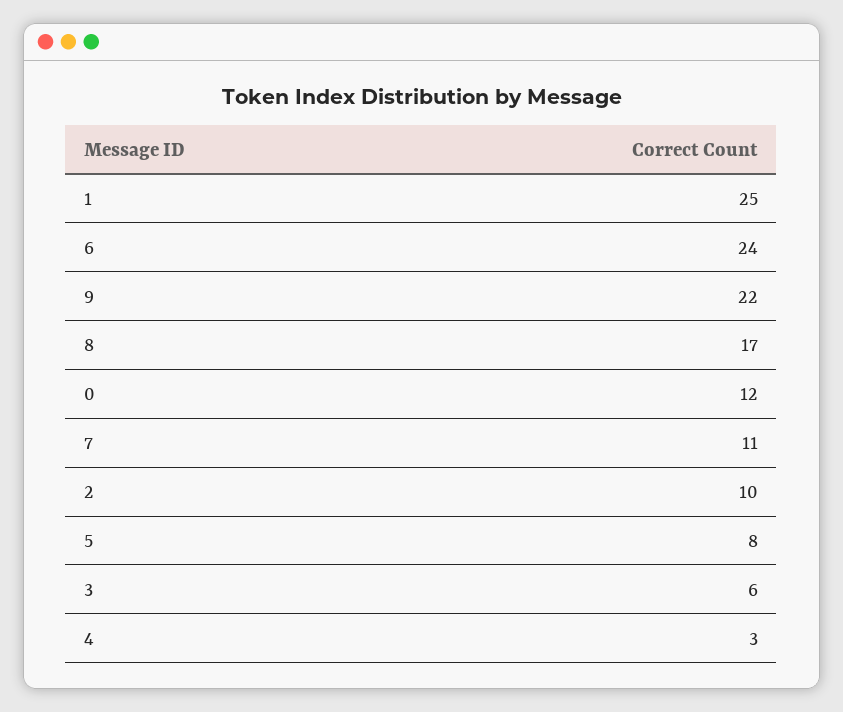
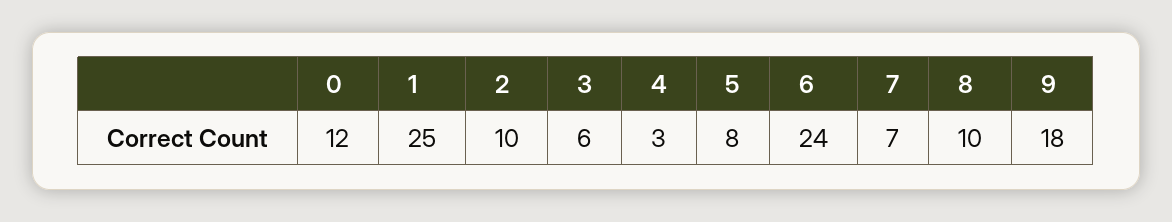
  {
    "1": 25,
    "6": 24,
-   "9": 22,
+   "9": 18,
-   "8": 17,
+   "8": 10,
    "0": 12,
-   "7": 11,
+   "7": 7,
    "2": 10,
    "5": 8,
    "3": 6,
    "4": 3
  }

